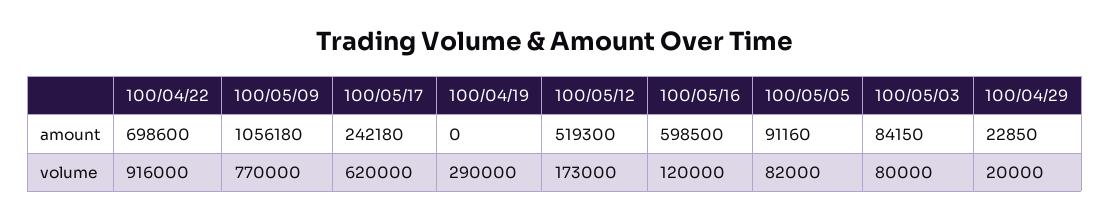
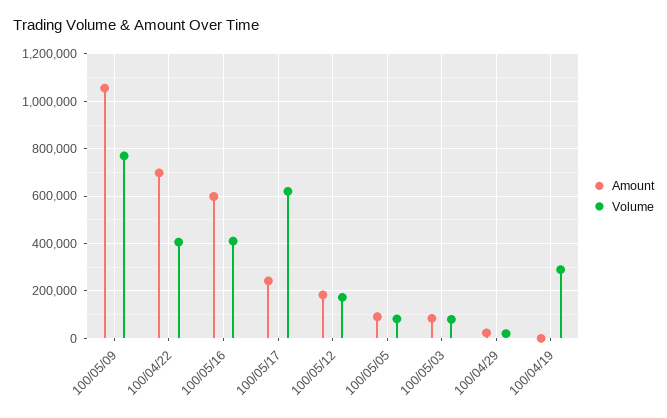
  {
    "amount": {
      "100/04/22": 698600,
      "100/05/09": 1056180,
      "100/05/17": 242180,
      "100/04/19": 0,
-     "100/05/12": 519300,
+     "100/05/12": 200000,
      "100/05/16": 598500,
      "100/05/05": 91160,
      "100/05/03": 84150,
      "100/04/29": 22850
    },
    "volume": {
-     "100/04/22": 916000,
+     "100/04/22": 400000,
      "100/05/09": 770000,
      "100/05/17": 620000,
      "100/04/19": 290000,
      "100/05/12": 173000,
-     "100/05/16": 120000,
+     "100/05/16": 400000,
      "100/05/05": 82000,
      "100/05/03": 80000,
      "100/04/29": 20000
    }
  }

